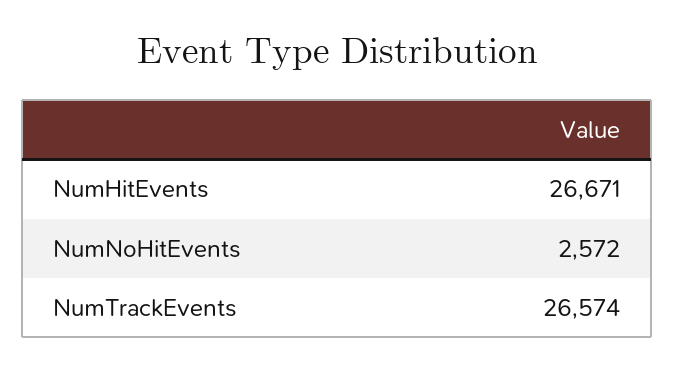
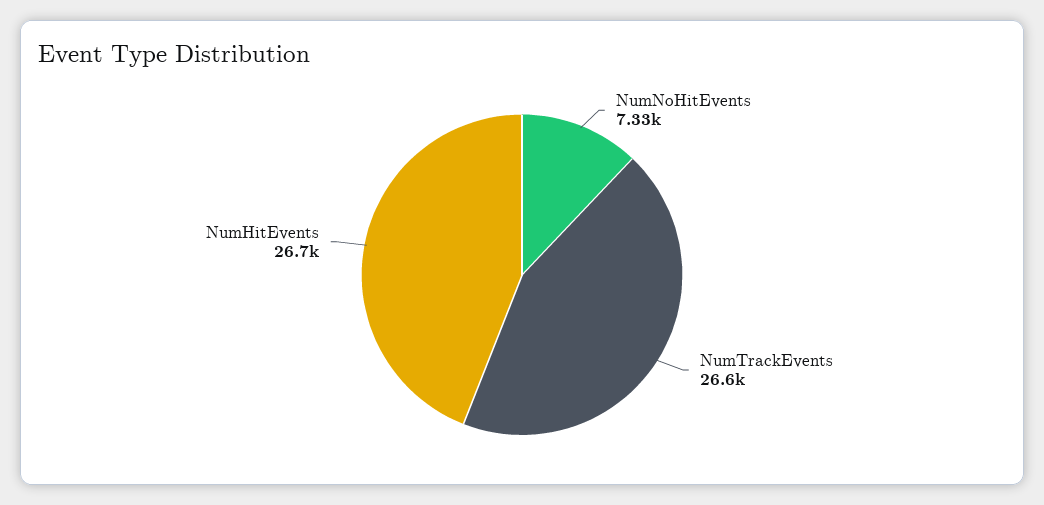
  {
    "NumHitEvents": 26671,
-   "NumNoHitEvents": 2572,
+   "NumNoHitEvents": 7330,
    "NumTrackEvents": 26574
  }

